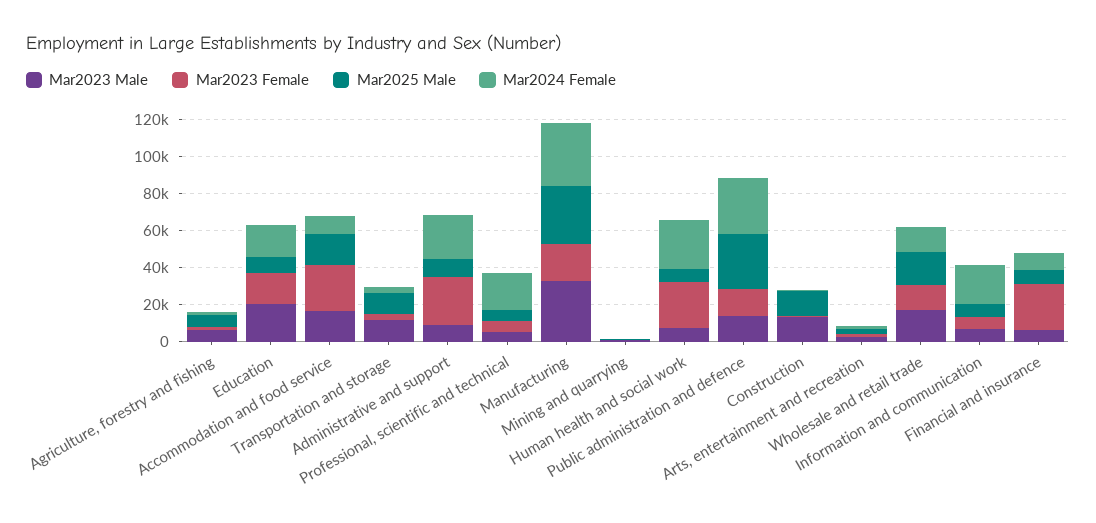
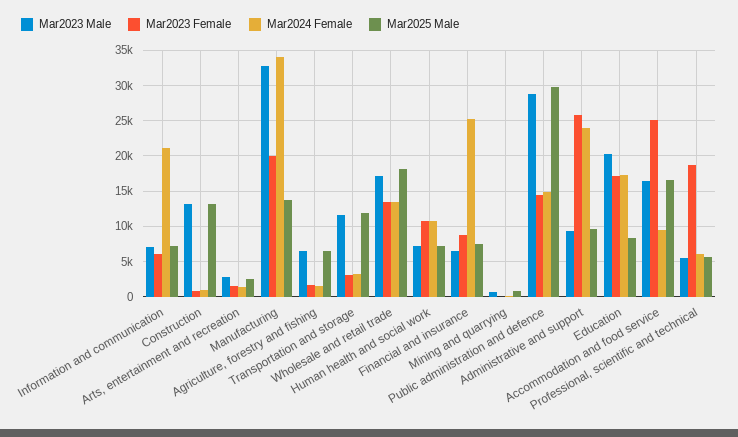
  {
    "Mar2023 Male": {
      "Agriculture, forestry and fishing": 6000,
      "Education": 20000,
      "Accommodation and food service": 16000,
      "Transportation and storage": 12000,
      "Administrative and support": 9000,
      "Professional, scientific and technical": 6000,
      "Manufacturing": 33000,
      "Mining and quarrying": 1000,
      "Human health and social work": 7000,
-     "Public administration and defence": 15000,
+     "Public administration and defence": 29000,
      "Construction": 13000,
      "Arts, entertainment and recreation": 3000,
      "Wholesale and retail trade": 17000,
      "Information and communication": 7000,
      "Financial and insurance": 6000
    },
    "Mar2023 Female": {
      "Agriculture, forestry and fishing": 2000,
      "Education": 17000,
      "Accommodation and food service": 25000,
      "Transportation and storage": 3000,
      "Administrative and support": 26000,
-     "Professional, scientific and technical": 5000,
+     "Professional, scientific and technical": 19000,
      "Manufacturing": 20000,
      "Mining and quarrying": 0,
-     "Human health and social work": 25000,
+     "Human health and social work": 11000,
      "Public administration and defence": 14000,
      "Construction": 1000,
      "Arts, entertainment and recreation": 2000,
      "Wholesale and retail trade": 13000,
      "Information and communication": 6000,
-     "Financial and insurance": 25000
+     "Financial and insurance": 9000
    },
    "Mar2025 Male": {
      "Agriculture, forestry and fishing": 7000,
      "Education": 8000,
      "Accommodation and food service": 17000,
      "Transportation and storage": 12000,
      "Administrative and support": 10000,
      "Professional, scientific and technical": 6000,
-     "Manufacturing": 30000,
+     "Manufacturing": 14000,
      "Mining and quarrying": 1000,
      "Human health and social work": 7000,
      "Public administration and defence": 30000,
      "Construction": 13000,
      "Arts, entertainment and recreation": 3000,
      "Wholesale and retail trade": 18000,
      "Information and communication": 7000,
      "Financial and insurance": 7000
    },
    "Mar2024 Female": {
      "Agriculture, forestry and fishing": 2000,
      "Education": 17000,
      "Accommodation and food service": 10000,
      "Transportation and storage": 3000,
      "Administrative and support": 24000,
-     "Professional, scientific and technical": 20000,
+     "Professional, scientific and technical": 6000,
      "Manufacturing": 34000,
      "Mining and quarrying": 0,
-     "Human health and social work": 25000,
+     "Human health and social work": 11000,
-     "Public administration and defence": 30000,
+     "Public administration and defence": 15000,
      "Construction": 1000,
      "Arts, entertainment and recreation": 1000,
      "Wholesale and retail trade": 13000,
      "Information and communication": 21000,
-     "Financial and insurance": 10000
+     "Financial and insurance": 25000
    }
  }

